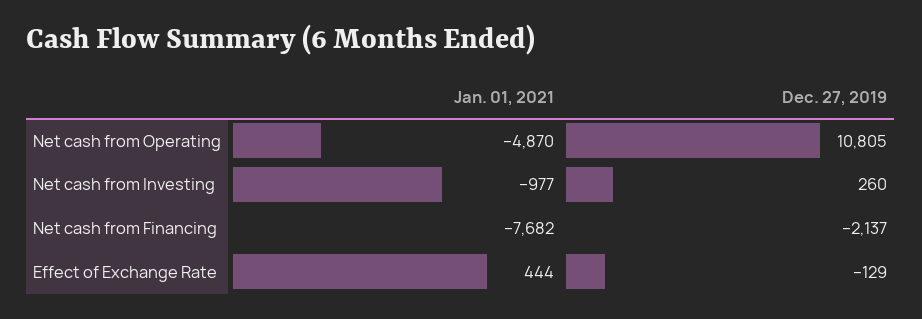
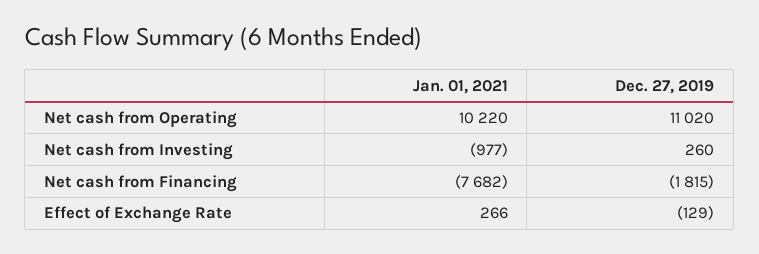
  {
    "Jan. 01, 2021": {
-     "Net cash from Operating": -4870,
+     "Net cash from Operating": 10220,
      "Net cash from Investing": -977,
      "Net cash from Financing": -7682,
-     "Effect of Exchange Rate": 444
+     "Effect of Exchange Rate": 266
    },
    "Dec. 27, 2019": {
-     "Net cash from Operating": 10805,
+     "Net cash from Operating": 11020,
      "Net cash from Investing": 260,
-     "Net cash from Financing": -2137,
+     "Net cash from Financing": -1815,
      "Effect of Exchange Rate": -129
    }
  }

